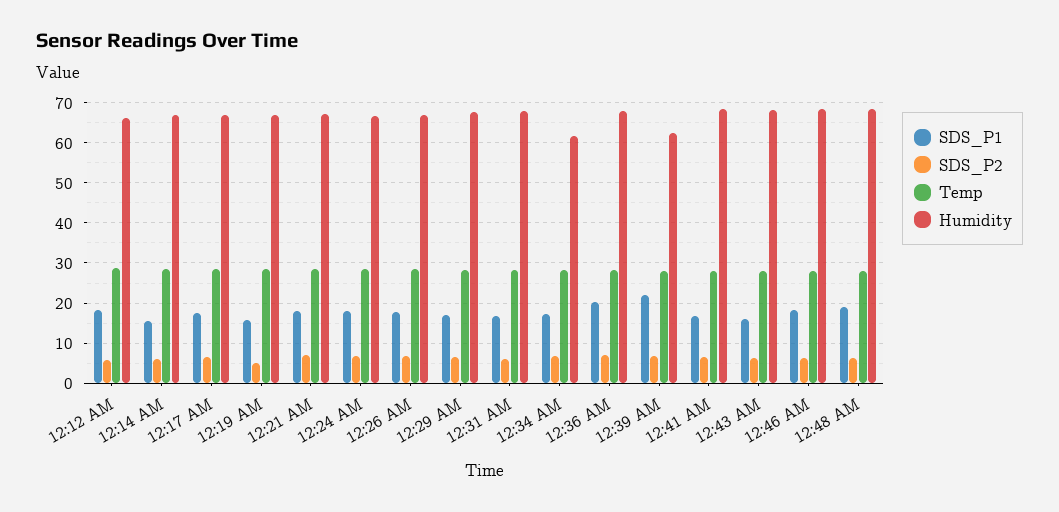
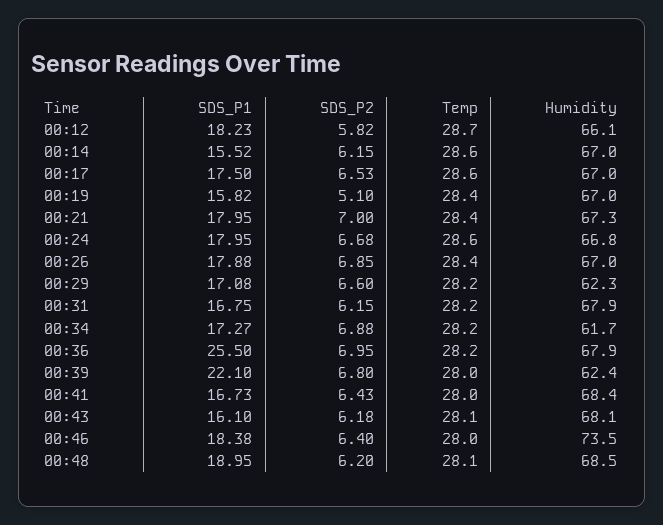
  {
    "SDS_P1": {
      "12:12 AM": 18.23,
      "12:14 AM": 15.52,
      "12:17 AM": 17.5,
      "12:19 AM": 15.82,
      "12:21 AM": 17.95,
      "12:24 AM": 17.95,
      "12:26 AM": 17.88,
      "12:29 AM": 17.08,
      "12:31 AM": 16.75,
      "12:34 AM": 17.27,
-     "12:36 AM": 20,
+     "12:36 AM": 25.5,
      "12:39 AM": 22.1,
      "12:41 AM": 16.73,
      "12:43 AM": 16.1,
      "12:46 AM": 18.38,
      "12:48 AM": 18.95
    },
    "SDS_P2": {
      "12:12 AM": 5.82,
      "12:14 AM": 6.15,
      "12:17 AM": 6.53,
      "12:19 AM": 5.1,
      "12:21 AM": 7,
      "12:24 AM": 6.68,
      "12:26 AM": 6.85,
      "12:29 AM": 6.6,
      "12:31 AM": 6.15,
      "12:34 AM": 6.88,
      "12:36 AM": 6.95,
      "12:39 AM": 6.8,
      "12:41 AM": 6.43,
      "12:43 AM": 6.18,
      "12:46 AM": 6.4,
      "12:48 AM": 6.2
    },
    "Temp": {
      "12:12 AM": 28.7,
      "12:14 AM": 28.6,
      "12:17 AM": 28.6,
      "12:19 AM": 28.4,
      "12:21 AM": 28.4,
      "12:24 AM": 28.6,
      "12:26 AM": 28.4,
      "12:29 AM": 28.2,
      "12:31 AM": 28.2,
      "12:34 AM": 28.2,
      "12:36 AM": 28.2,
      "12:39 AM": 28,
      "12:41 AM": 28,
      "12:43 AM": 28.1,
      "12:46 AM": 28,
      "12:48 AM": 28.1
    },
    "Humidity": {
      "12:12 AM": 66.1,
      "12:14 AM": 67,
      "12:17 AM": 67,
      "12:19 AM": 67,
      "12:21 AM": 67.3,
      "12:24 AM": 66.8,
      "12:26 AM": 67,
-     "12:29 AM": 68,
+     "12:29 AM": 62.3,
      "12:31 AM": 67.9,
      "12:34 AM": 61.7,
      "12:36 AM": 67.9,
      "12:39 AM": 62.4,
      "12:41 AM": 68.4,
      "12:43 AM": 68.1,
-     "12:46 AM": 68,
+     "12:46 AM": 73.5,
      "12:48 AM": 68.5
    }
  }

